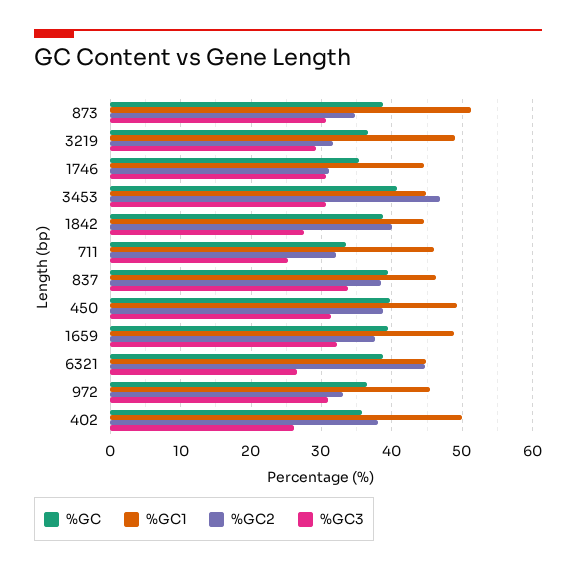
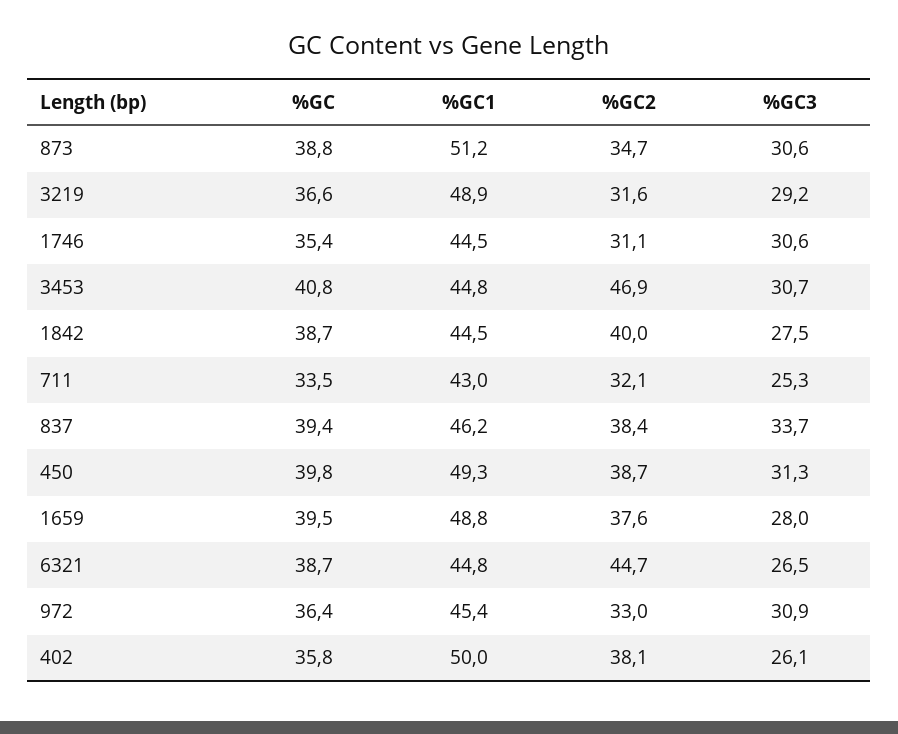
  {
    "%GC": {
      "873": 38.8,
      "3219": 36.6,
      "1746": 35.4,
      "3453": 40.8,
      "1842": 38.7,
      "711": 33.5,
      "837": 39.4,
      "450": 39.8,
      "1659": 39.5,
      "6321": 38.7,
      "972": 36.4,
      "402": 35.8
    },
    "%GC1": {
      "873": 51.2,
      "3219": 48.9,
      "1746": 44.5,
      "3453": 44.8,
      "1842": 44.5,
-     "711": 46,
+     "711": 43,
      "837": 46.2,
      "450": 49.3,
      "1659": 48.8,
      "6321": 44.8,
      "972": 45.4,
      "402": 50
    },
    "%GC2": {
      "873": 34.7,
      "3219": 31.6,
      "1746": 31.1,
      "3453": 46.9,
      "1842": 40,
      "711": 32.1,
      "837": 38.4,
      "450": 38.7,
      "1659": 37.6,
      "6321": 44.7,
      "972": 33,
      "402": 38.1
    },
    "%GC3": {
      "873": 30.6,
      "3219": 29.2,
      "1746": 30.6,
      "3453": 30.7,
      "1842": 27.5,
      "711": 25.3,
      "837": 33.7,
      "450": 31.3,
-     "1659": 32,
+     "1659": 28,
      "6321": 26.5,
      "972": 30.9,
      "402": 26.1
    }
  }

